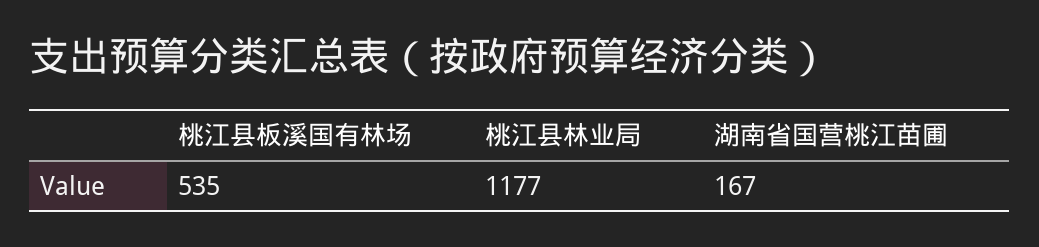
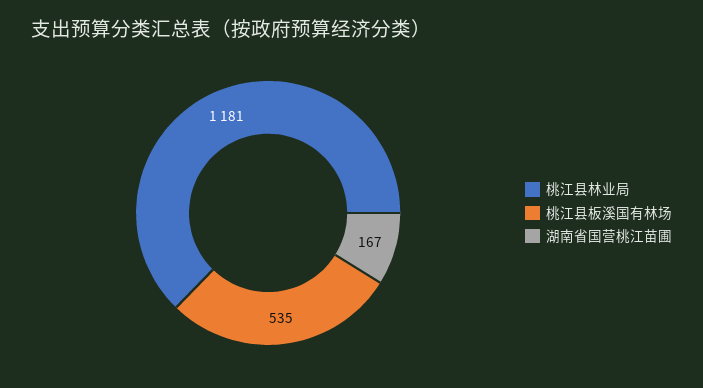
  {
    "桃江县板溪国有林场": 535,
-   "桃江县林业局": 1177,
+   "桃江县林业局": 1181,
    "湖南省国营桃江苗圃": 167
  }

